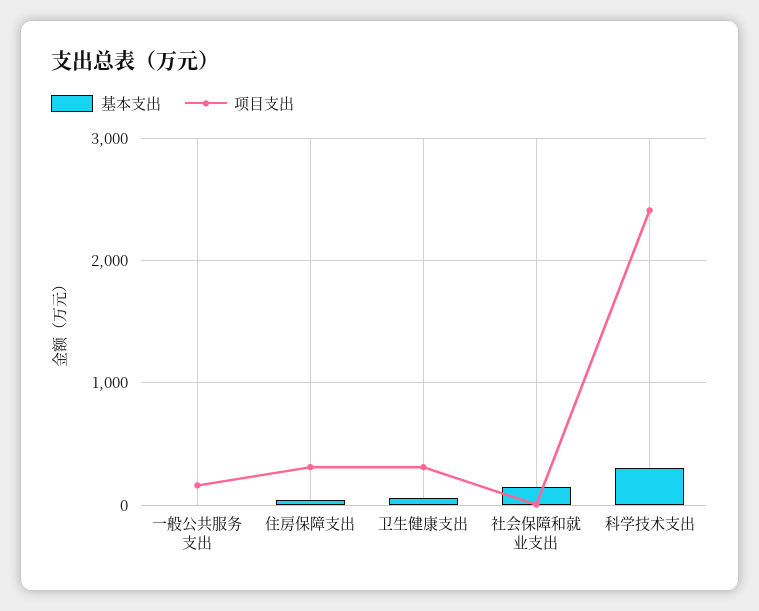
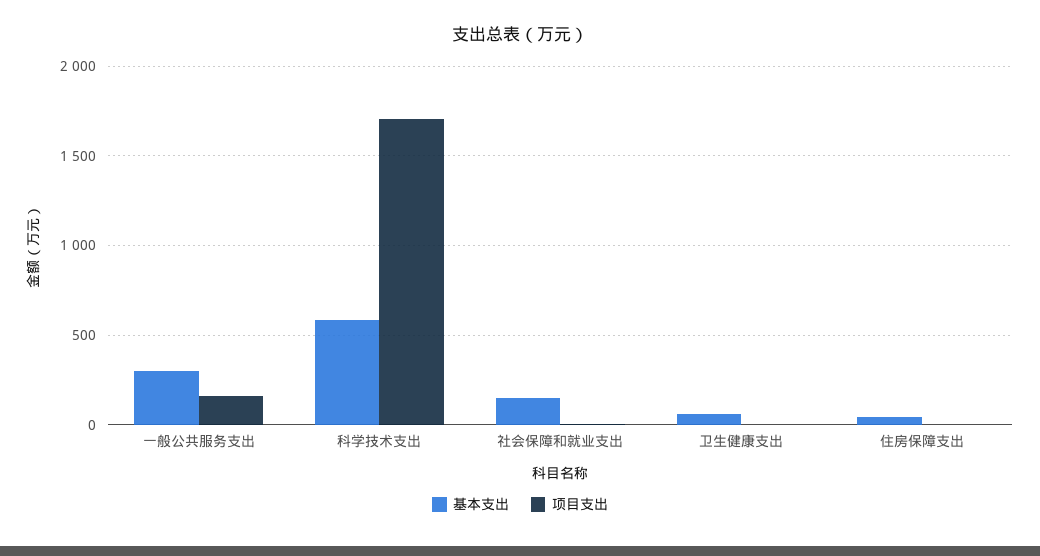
  {
    "基本支出": {
-     "一般公共服务支出": 0,
+     "一般公共服务支出": 300,
      "住房保障支出": 50,
      "卫生健康支出": 50,
      "社会保障和就业支出": 150,
-     "科学技术支出": 300
+     "科学技术支出": 600
    },
    "项目支出": {
      "一般公共服务支出": 150,
-     "住房保障支出": 300,
+     "住房保障支出": 0,
-     "卫生健康支出": 300,
+     "卫生健康支出": 0,
      "社会保障和就业支出": 0,
-     "科学技术支出": 2400
+     "科学技术支出": 1700
    }
  }

